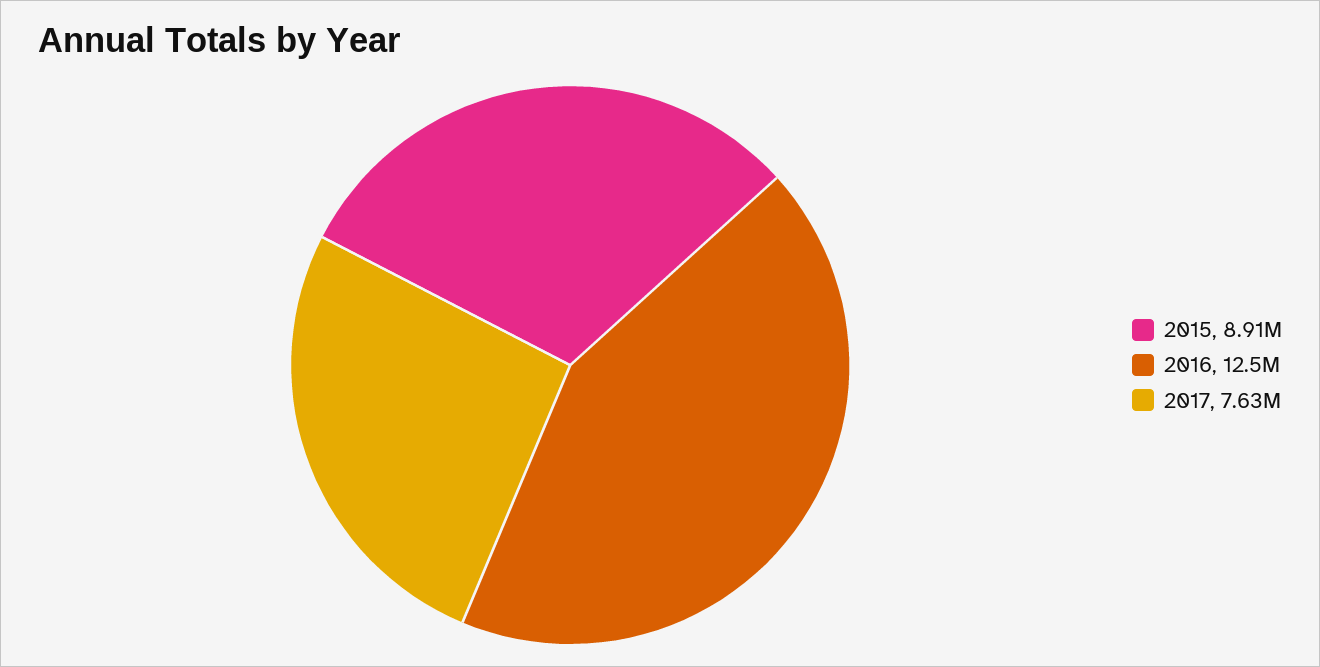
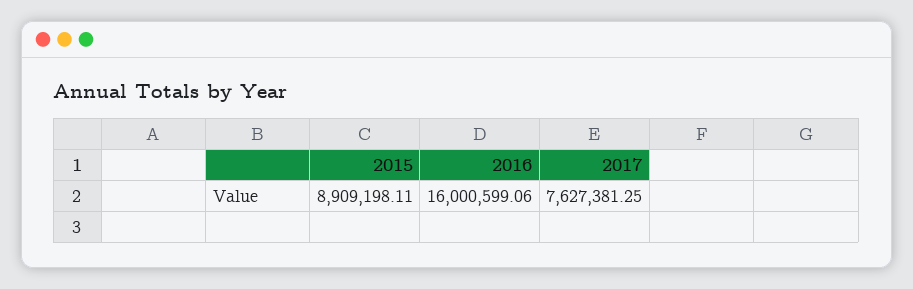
  {
    "2015": 8909198.11,
-   "2016": 12500000,
+   "2016": 16000599.06,
    "2017": 7627381.25
  }

